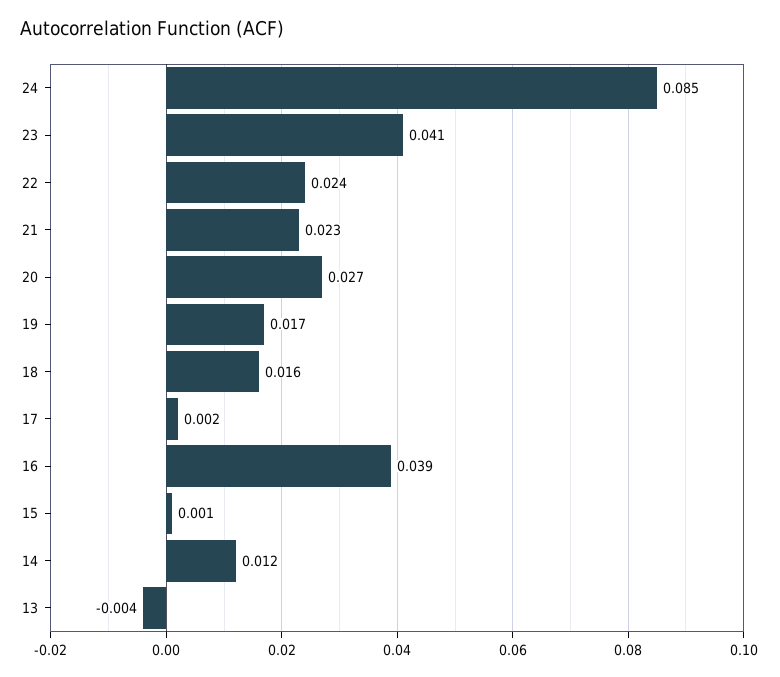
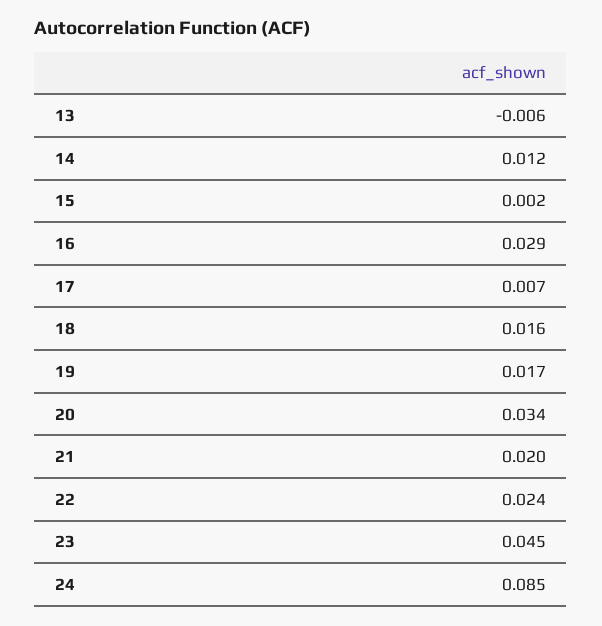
  {
    "24": 0.085,
-   "23": 0.041,
+   "23": 0.045,
    "22": 0.024,
-   "21": 0.023,
+   "21": 0.02,
-   "20": 0.027,
+   "20": 0.034,
    "19": 0.017,
    "18": 0.016,
-   "17": 0.002,
+   "17": 0.007,
-   "16": 0.039,
+   "16": 0.029,
-   "15": 0.001,
+   "15": 0.002,
    "14": 0.012,
-   "13": -0.004
+   "13": -0.006
  }

